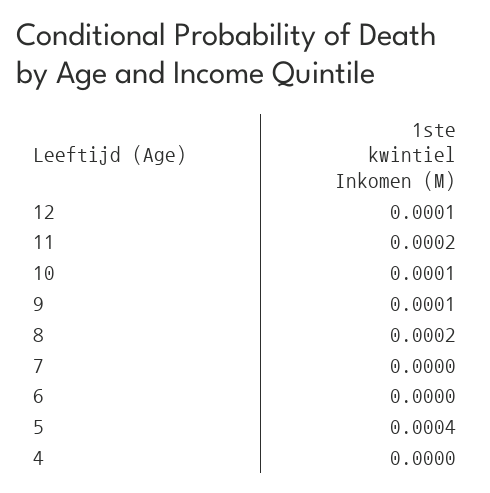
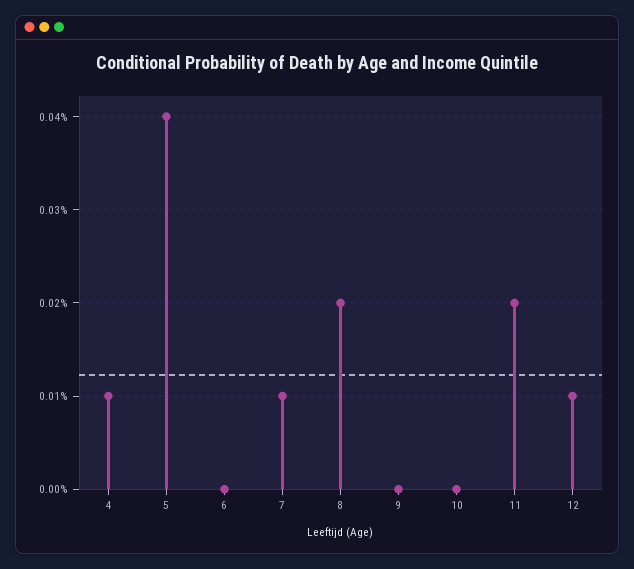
  {
    "12": 0.0001,
    "11": 0.0002,
-   "10": 0.0001,
+   "10": 0,
-   "9": 0.0001,
+   "9": 0,
    "8": 0.0002,
-   "7": 0,
+   "7": 0.0001,
    "6": 0,
    "5": 0.0004,
-   "4": 0
+   "4": 0.0001
  }

